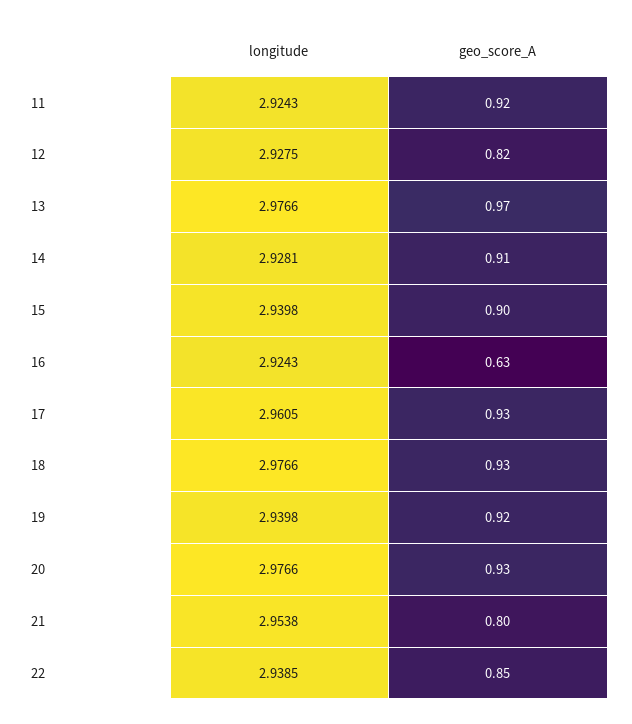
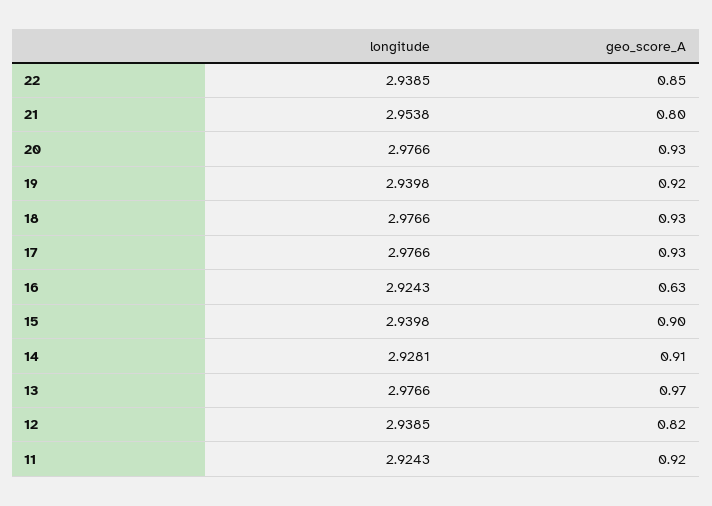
  {
    "longitude": {
      "11": 2.9243,
-     "12": 2.9275,
+     "12": 2.9385,
      "13": 2.9766,
      "14": 2.9281,
      "15": 2.9398,
      "16": 2.9243,
-     "17": 2.9605,
+     "17": 2.9766,
      "18": 2.9766,
      "19": 2.9398,
      "20": 2.9766,
      "21": 2.9538,
      "22": 2.9385
    },
    "geo_score_A": {
      "11": 0.92,
      "12": 0.82,
      "13": 0.97,
      "14": 0.91,
      "15": 0.9,
      "16": 0.63,
      "17": 0.93,
      "18": 0.93,
      "19": 0.92,
      "20": 0.93,
      "21": 0.8,
      "22": 0.85
    }
  }

